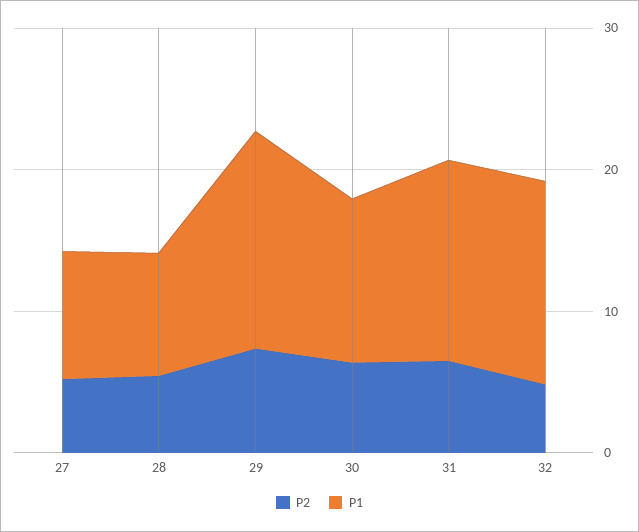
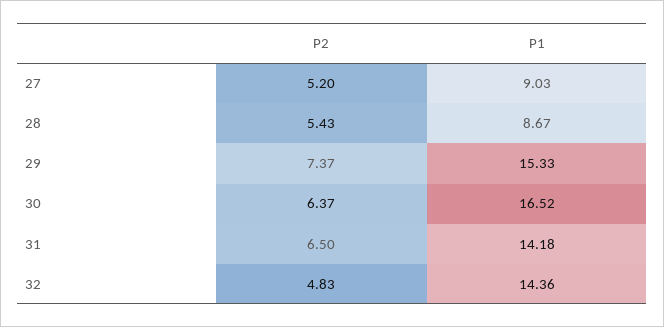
  {
    "P2": {
      "27": 5.2,
      "28": 5.43,
      "29": 7.37,
      "30": 6.37,
      "31": 6.5,
      "32": 4.83
    },
    "P1": {
      "27": 9.03,
      "28": 8.67,
      "29": 15.33,
-     "30": 12,
+     "30": 16.52,
      "31": 14.18,
      "32": 14.36
    }
  }

